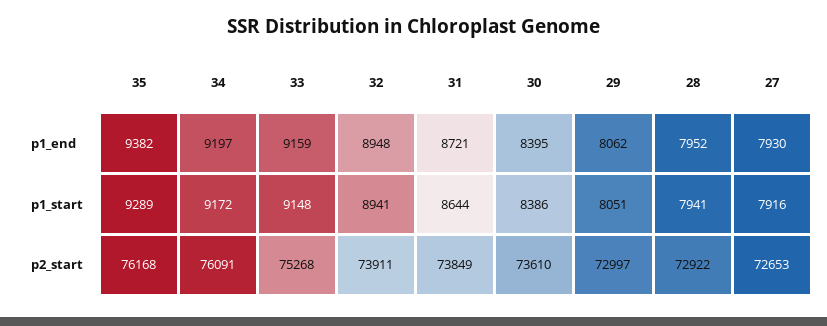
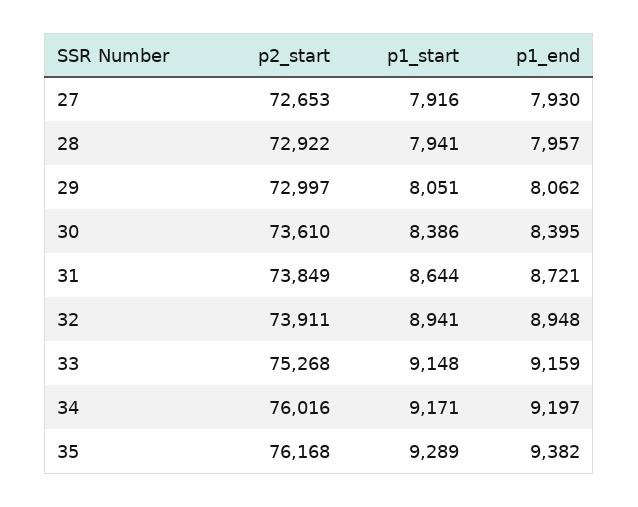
  {
    "35": {
      "p1_end": 9382,
      "p1_start": 9289,
      "p2_start": 76168
    },
    "34": {
      "p1_end": 9197,
-     "p1_start": 9172,
+     "p1_start": 9171,
-     "p2_start": 76091
+     "p2_start": 76016
    },
    "33": {
      "p1_end": 9159,
      "p1_start": 9148,
      "p2_start": 75268
    },
    "32": {
      "p1_end": 8948,
      "p1_start": 8941,
      "p2_start": 73911
    },
    "31": {
      "p1_end": 8721,
      "p1_start": 8644,
      "p2_start": 73849
    },
    "30": {
      "p1_end": 8395,
      "p1_start": 8386,
      "p2_start": 73610
    },
    "29": {
      "p1_end": 8062,
      "p1_start": 8051,
      "p2_start": 72997
    },
    "28": {
-     "p1_end": 7952,
+     "p1_end": 7957,
      "p1_start": 7941,
      "p2_start": 72922
    },
    "27": {
      "p1_end": 7930,
      "p1_start": 7916,
      "p2_start": 72653
    }
  }

